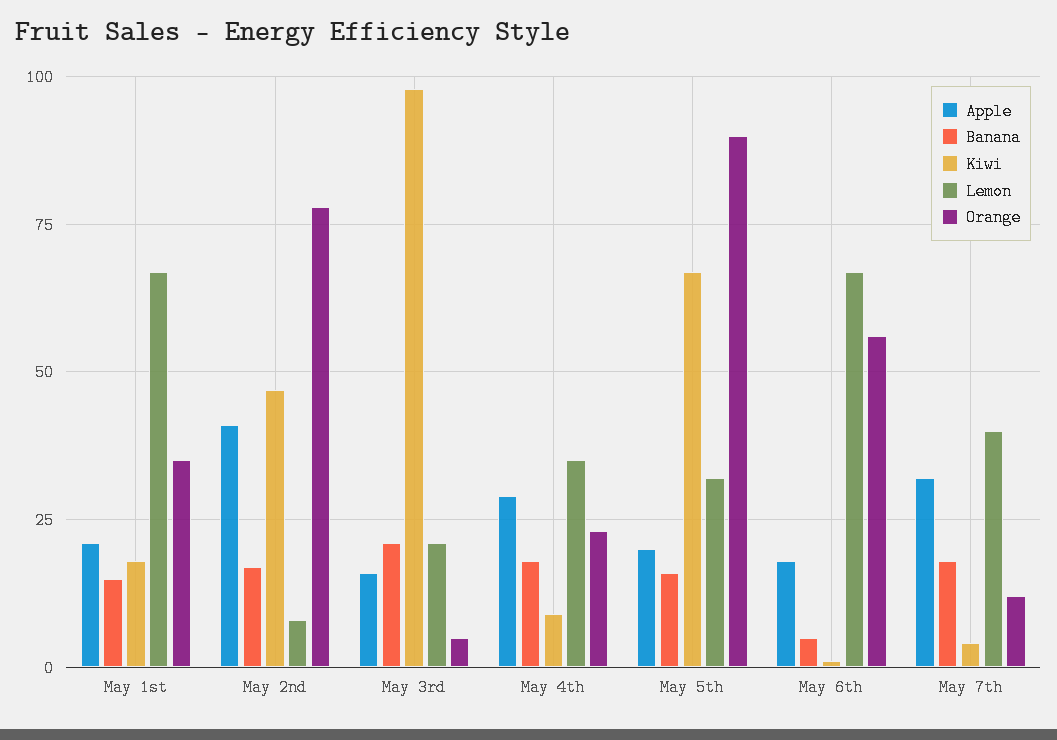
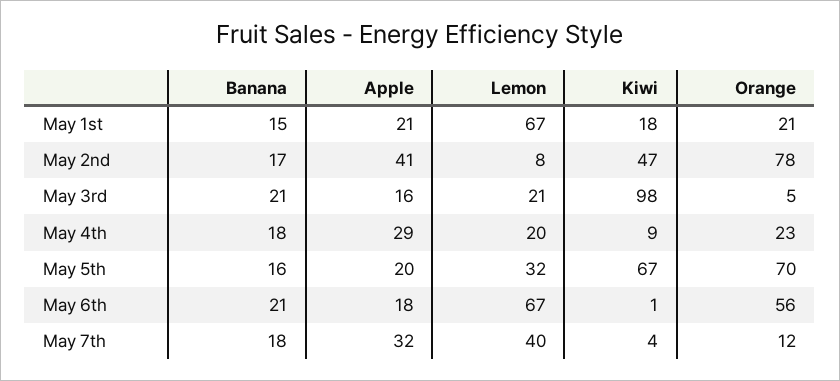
  {
    "Apple": {
      "May 1st": 21,
      "May 2nd": 41,
      "May 3rd": 16,
      "May 4th": 29,
      "May 5th": 20,
      "May 6th": 18,
      "May 7th": 32
    },
    "Banana": {
      "May 1st": 15,
      "May 2nd": 17,
      "May 3rd": 21,
      "May 4th": 18,
      "May 5th": 16,
-     "May 6th": 5,
+     "May 6th": 21,
      "May 7th": 18
    },
    "Kiwi": {
      "May 1st": 18,
      "May 2nd": 47,
      "May 3rd": 98,
      "May 4th": 9,
      "May 5th": 67,
      "May 6th": 1,
      "May 7th": 4
    },
    "Lemon": {
      "May 1st": 67,
      "May 2nd": 8,
      "May 3rd": 21,
-     "May 4th": 35,
+     "May 4th": 20,
      "May 5th": 32,
      "May 6th": 67,
      "May 7th": 40
    },
    "Orange": {
-     "May 1st": 35,
+     "May 1st": 21,
      "May 2nd": 78,
      "May 3rd": 5,
      "May 4th": 23,
-     "May 5th": 90,
+     "May 5th": 70,
      "May 6th": 56,
      "May 7th": 12
    }
  }

